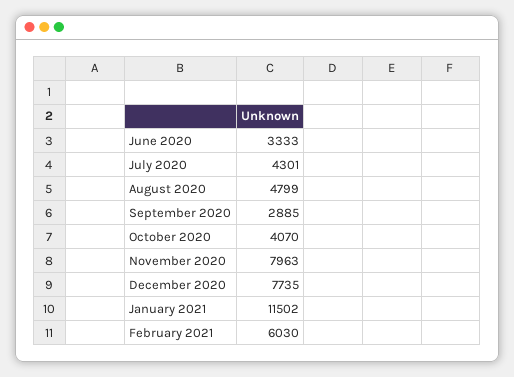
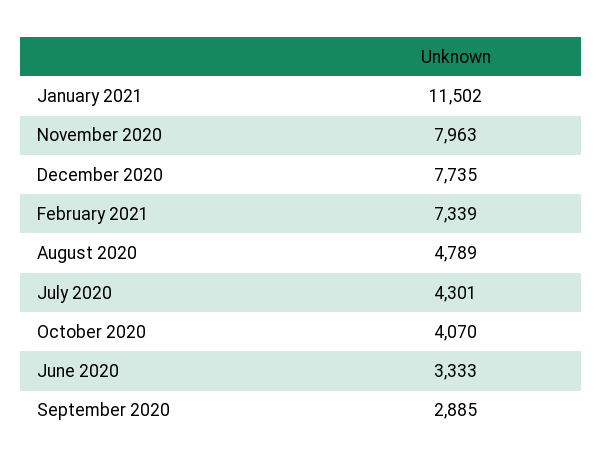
  {
    "June 2020": 3333,
    "July 2020": 4301,
-   "August 2020": 4799,
+   "August 2020": 4789,
    "September 2020": 2885,
    "October 2020": 4070,
    "November 2020": 7963,
    "December 2020": 7735,
    "January 2021": 11502,
-   "February 2021": 6030
+   "February 2021": 7339
  }

